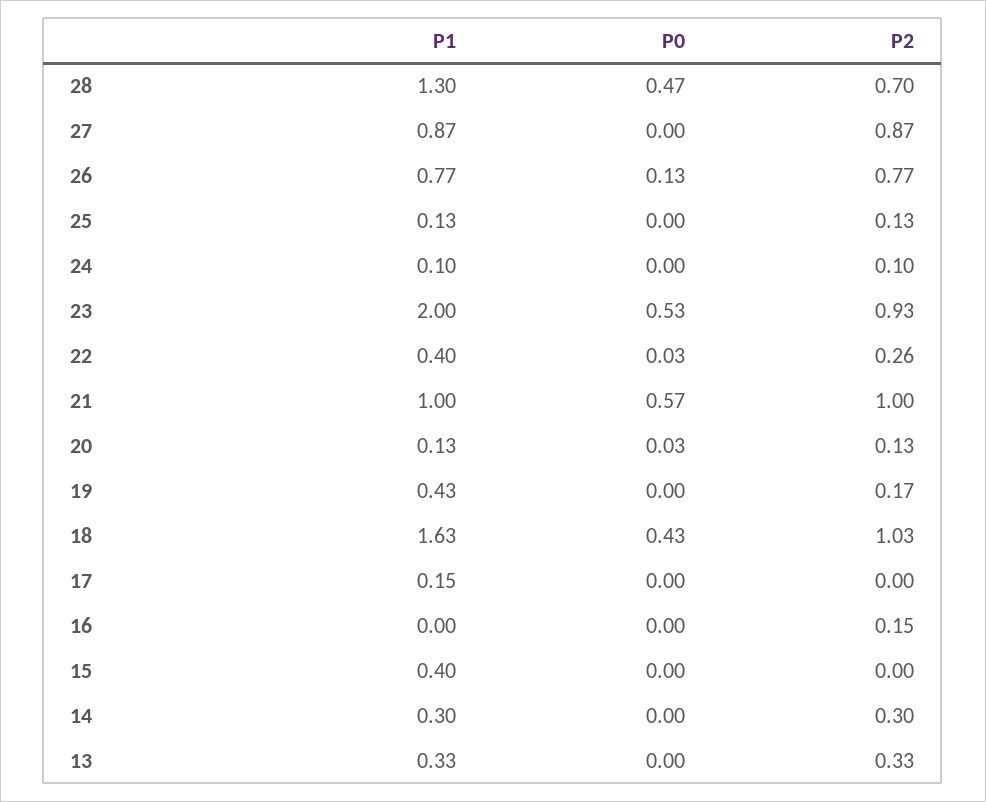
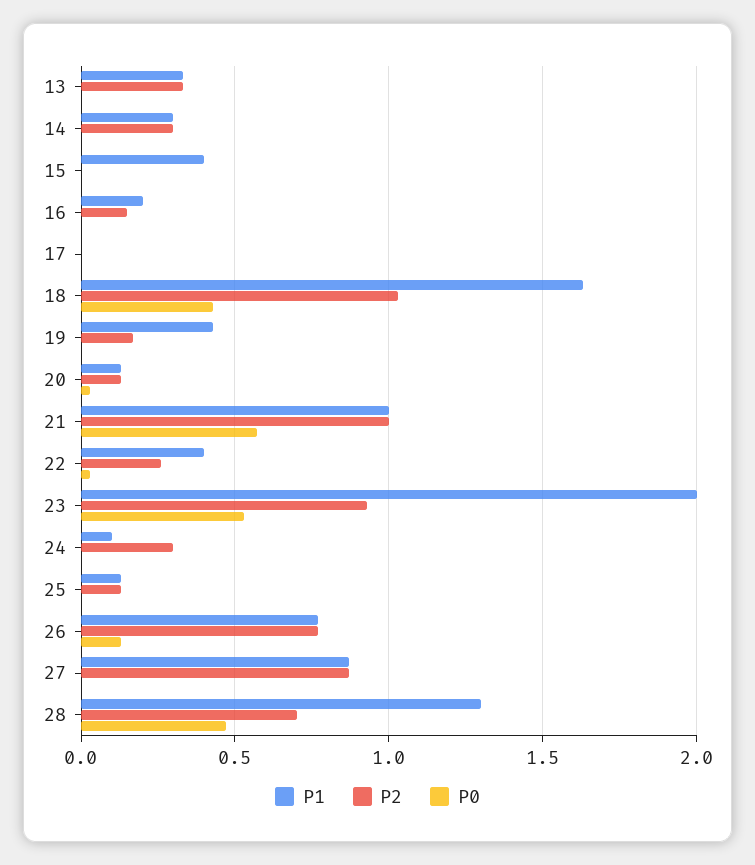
  {
    "P1": {
      "28": 1.3,
      "27": 0.87,
      "26": 0.77,
      "25": 0.13,
      "24": 0.1,
      "23": 2,
      "22": 0.4,
      "21": 1,
      "20": 0.13,
      "19": 0.43,
      "18": 1.63,
-     "17": 0.15,
+     "17": 0,
-     "16": 0,
+     "16": 0.2,
      "15": 0.4,
      "14": 0.3,
      "13": 0.33
    },
    "P0": {
      "28": 0.47,
      "27": 0,
      "26": 0.13,
      "25": 0,
      "24": 0,
      "23": 0.53,
      "22": 0.03,
      "21": 0.57,
      "20": 0.03,
      "19": 0,
      "18": 0.43,
      "17": 0,
      "16": 0,
      "15": 0,
      "14": 0,
      "13": 0
    },
    "P2": {
      "28": 0.7,
      "27": 0.87,
      "26": 0.77,
      "25": 0.13,
-     "24": 0.1,
+     "24": 0.3,
      "23": 0.93,
      "22": 0.26,
      "21": 1,
      "20": 0.13,
      "19": 0.17,
      "18": 1.03,
      "17": 0,
      "16": 0.15,
      "15": 0,
      "14": 0.3,
      "13": 0.33
    }
  }

